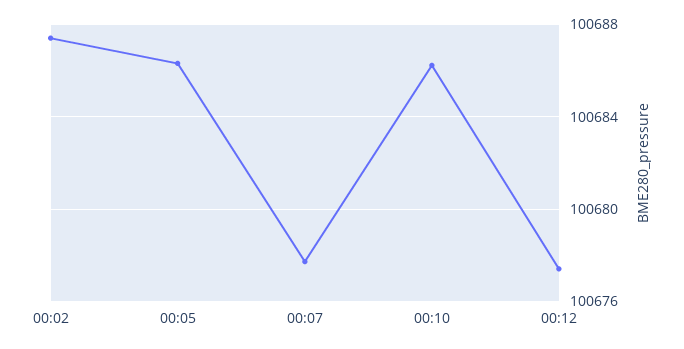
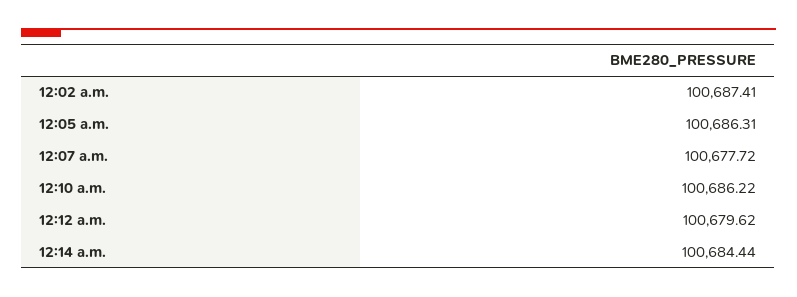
  {
    "00:02": 100687.41,
    "00:05": 100686.31,
    "00:07": 100677.72,
    "00:10": 100686.22,
-   "00:12": 100677.5
+   "00:12": 100679.62,
+   "12:14 a.m.": 100684.44
  }

